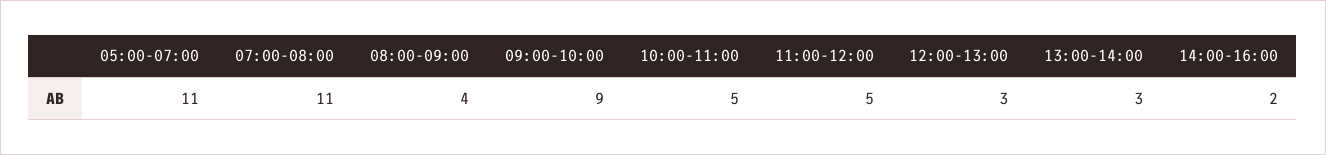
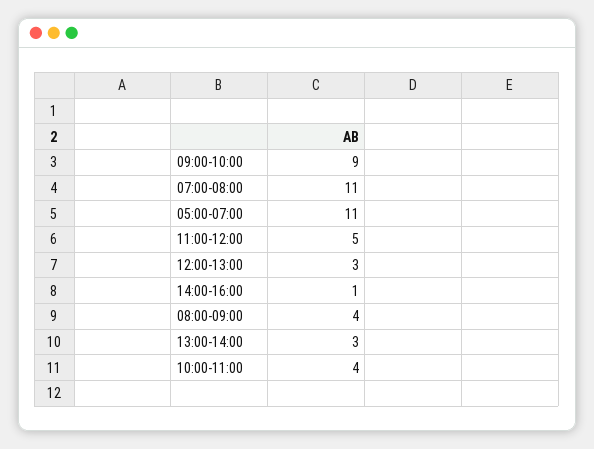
  {
    "05:00-07:00": 11,
    "07:00-08:00": 11,
    "08:00-09:00": 4,
    "09:00-10:00": 9,
-   "10:00-11:00": 5,
+   "10:00-11:00": 4,
    "11:00-12:00": 5,
    "12:00-13:00": 3,
    "13:00-14:00": 3,
-   "14:00-16:00": 2
+   "14:00-16:00": 1
  }

